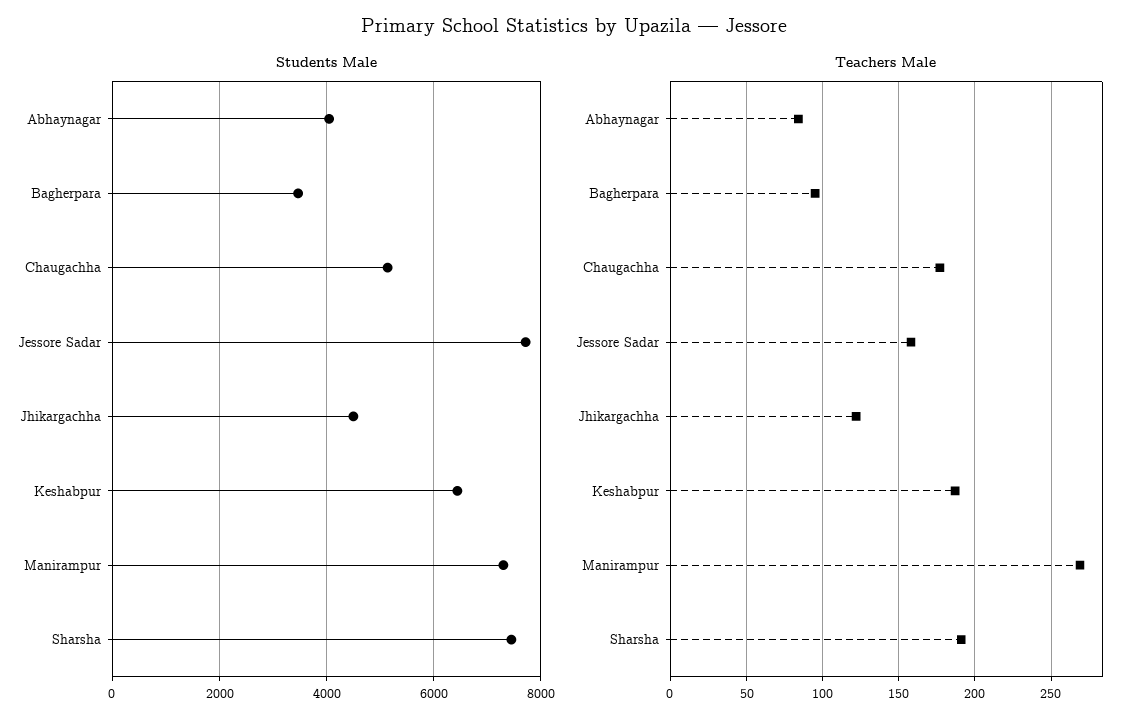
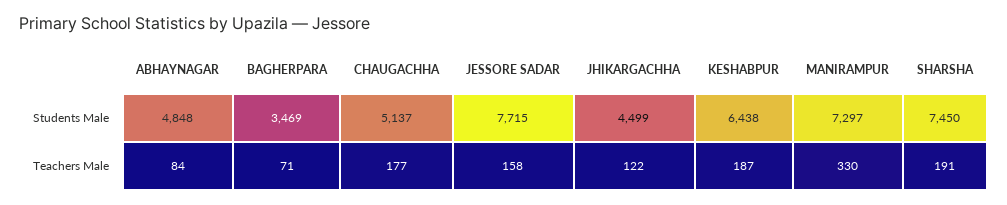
  {
    "Students Male": {
-     "Abhaynagar": 4000,
+     "Abhaynagar": 4848,
      "Bagherpara": 3469,
      "Chaugachha": 5137,
      "Jessore Sadar": 7715,
      "Jhikargachha": 4499,
      "Keshabpur": 6438,
      "Manirampur": 7297,
      "Sharsha": 7450
    },
    "Teachers Male": {
      "Abhaynagar": 84,
-     "Bagherpara": 95,
+     "Bagherpara": 71,
      "Chaugachha": 177,
      "Jessore Sadar": 158,
      "Jhikargachha": 122,
      "Keshabpur": 187,
-     "Manirampur": 270,
+     "Manirampur": 330,
      "Sharsha": 191
    }
  }

